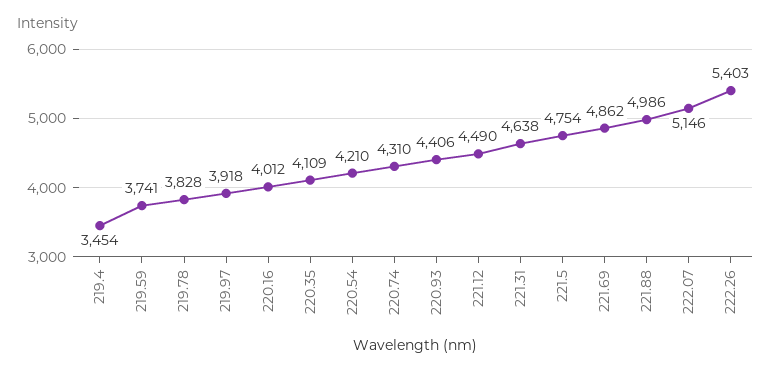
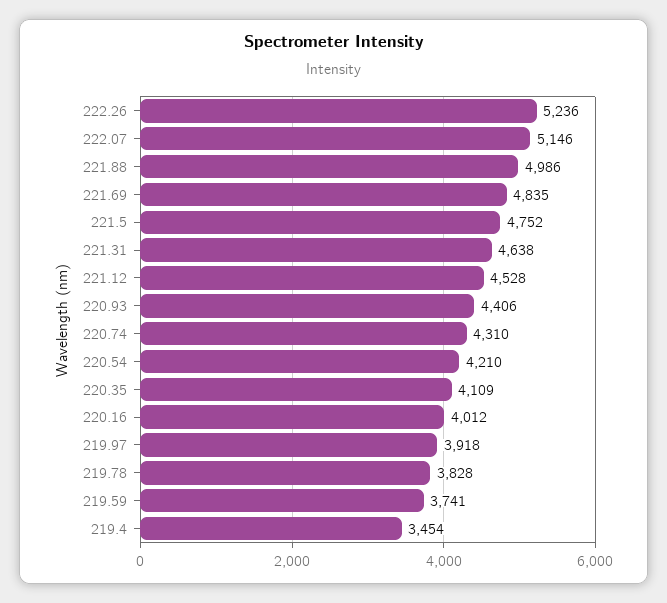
  {
    "219.4": 3454,
    "219.59": 3741,
    "219.78": 3828,
    "219.97": 3918,
    "220.16": 4012,
    "220.35": 4109,
    "220.54": 4210,
    "220.74": 4310,
    "220.93": 4406,
-   "221.12": 4490,
+   "221.12": 4528,
    "221.31": 4638,
-   "221.5": 4754,
+   "221.5": 4752,
-   "221.69": 4862,
+   "221.69": 4835,
    "221.88": 4986,
    "222.07": 5146,
-   "222.26": 5403
+   "222.26": 5236
  }

